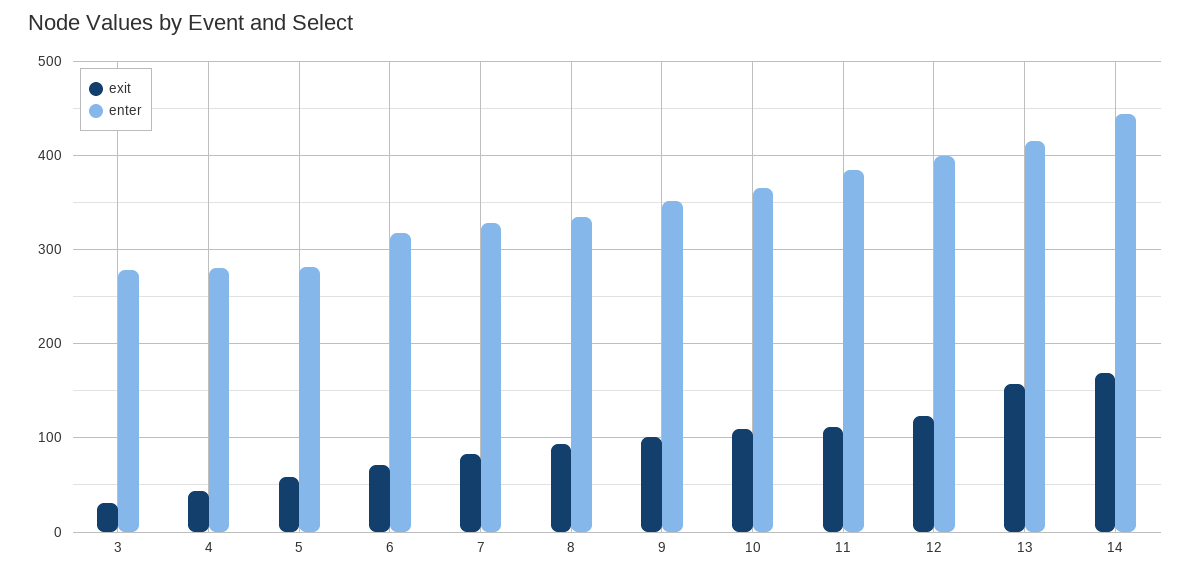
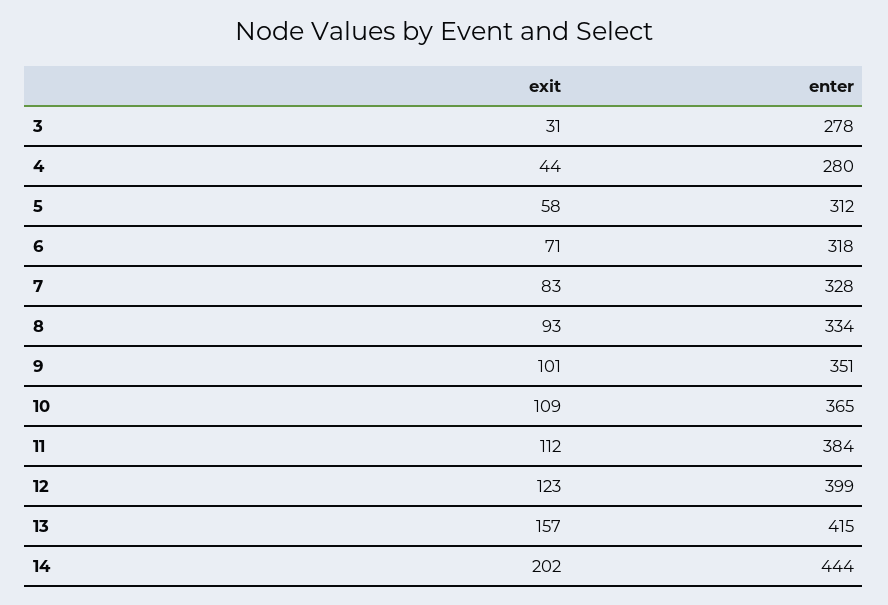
  {
    "exit": {
      "3": 31,
      "4": 44,
      "5": 58,
      "6": 71,
      "7": 83,
      "8": 93,
      "9": 101,
      "10": 109,
      "11": 112,
      "12": 123,
      "13": 157,
-     "14": 170
+     "14": 202
    },
    "enter": {
      "3": 278,
      "4": 280,
-     "5": 280,
+     "5": 312,
      "6": 318,
      "7": 328,
      "8": 334,
      "9": 351,
      "10": 365,
      "11": 384,
      "12": 399,
      "13": 415,
      "14": 444
    }
  }

